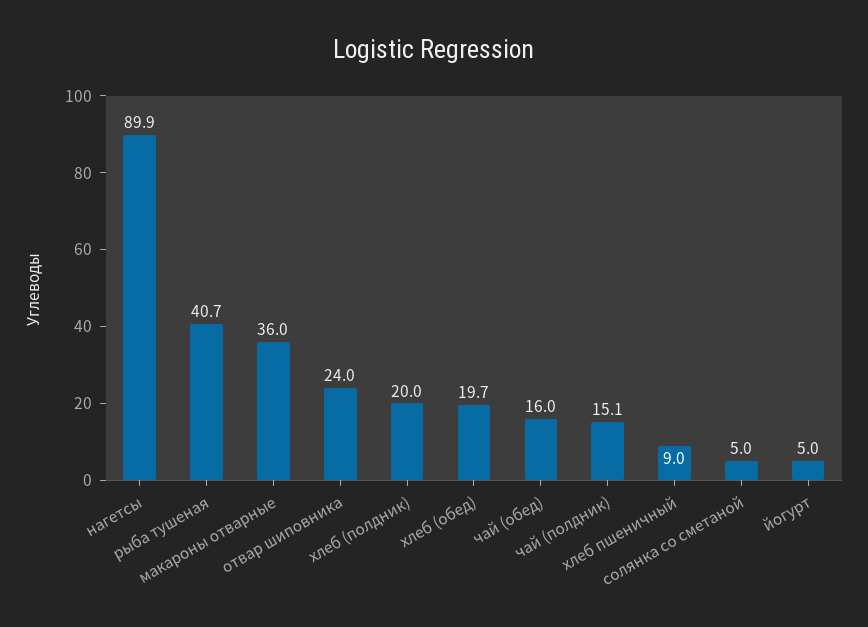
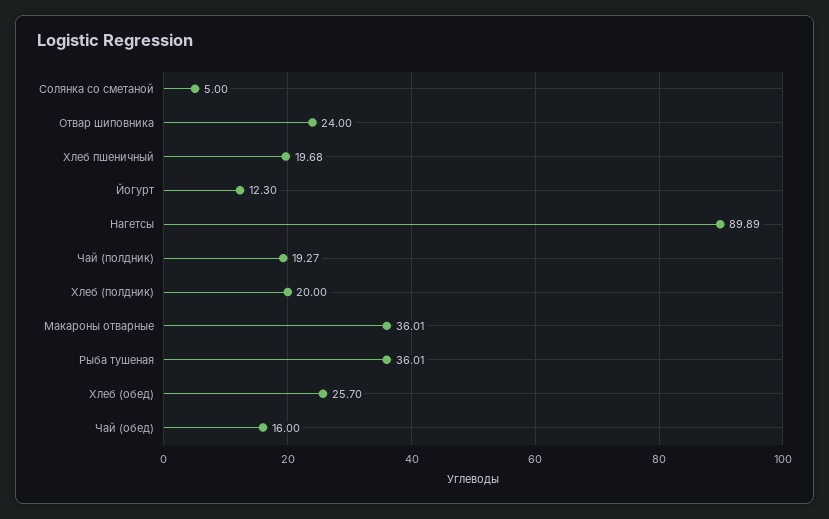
  {
    "нагетсы": 89.89,
-   "рыба тушеная": 40.7,
+   "рыба тушеная": 36.01,
    "макароны отварные": 36.01,
    "отвар шиповника": 24,
    "хлеб (полдник)": 20,
-   "хлеб (обед)": 19.7,
+   "хлеб (обед)": 25.7,
    "чай (обед)": 16,
-   "чай (полдник)": 15.1,
+   "чай (полдник)": 19.27,
-   "хлеб пшеничный": 9,
+   "хлеб пшеничный": 19.68,
    "солянка со сметаной": 5,
-   "йогурт": 5
+   "йогурт": 12.3
  }

